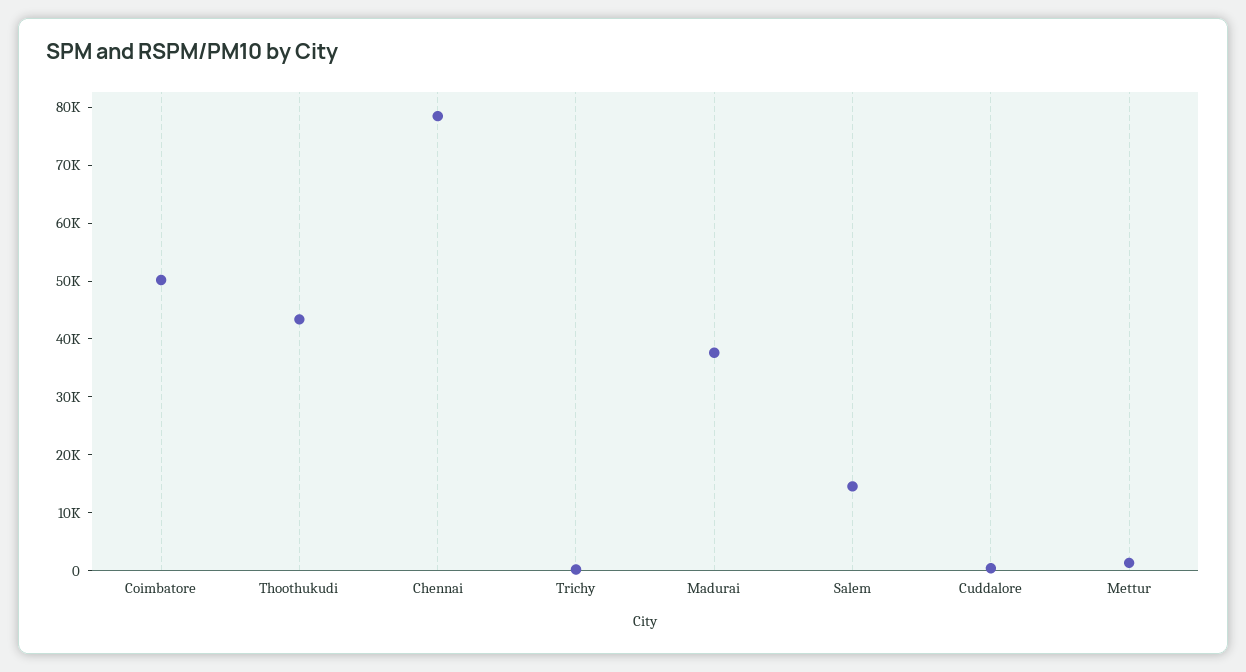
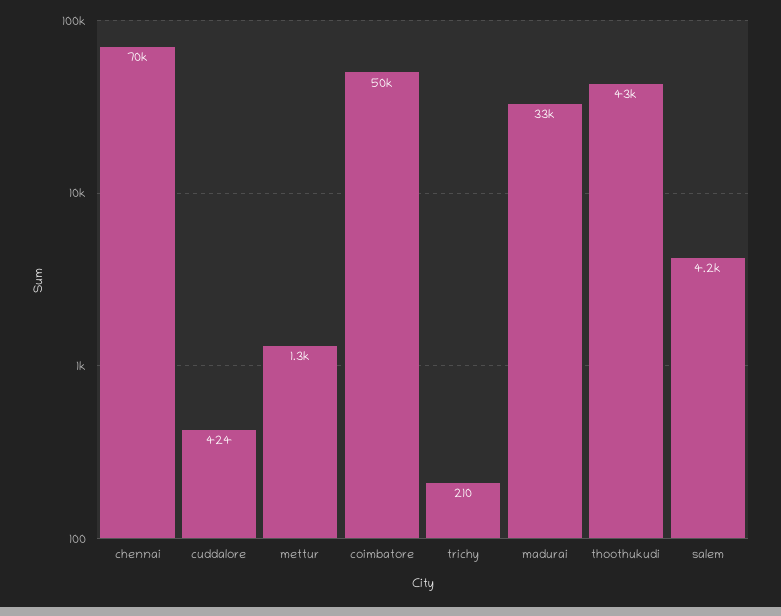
  {
    "Coimbatore": 50000,
    "Thoothukudi": 43000,
-   "Chennai": 78000,
+   "Chennai": 70000,
    "Trichy": 210,
-   "Madurai": 38000,
+   "Madurai": 33000,
-   "Salem": 14000,
+   "Salem": 4200,
    "Cuddalore": 424,
    "Mettur": 1300
  }

